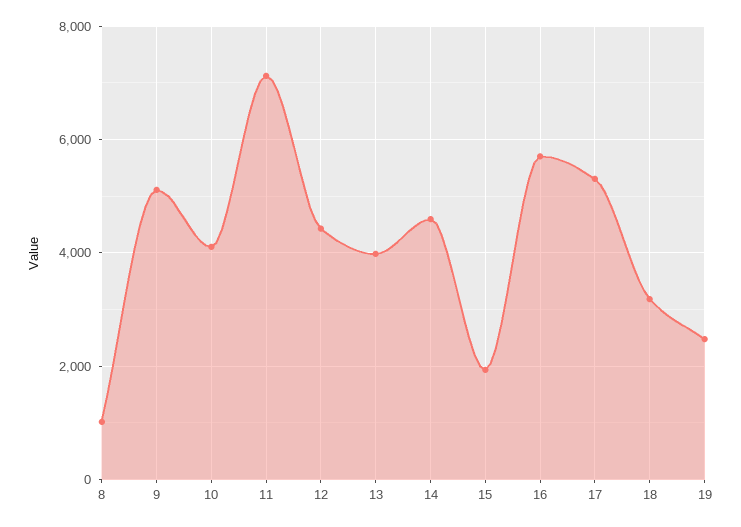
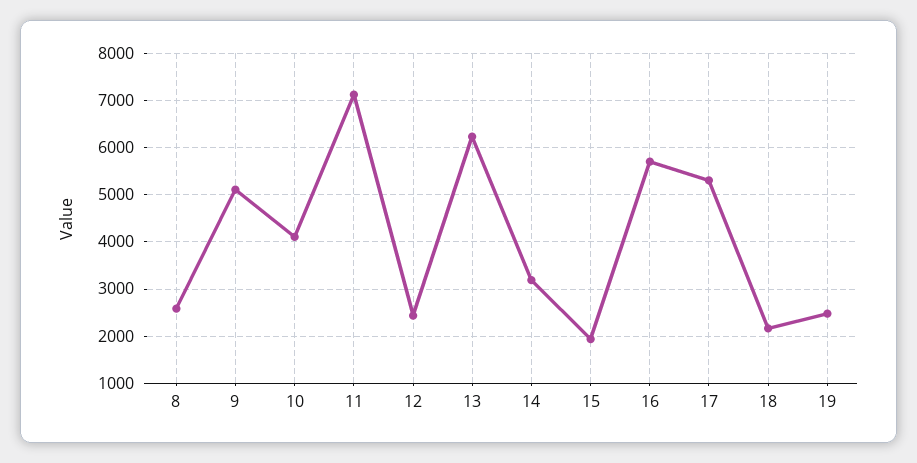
  {
-   "8": 1000,
+   "8": 2600,
    "9": 5200,
    "10": 4200,
    "11": 7200,
-   "12": 4400,
+   "12": 2400,
-   "13": 4000,
+   "13": 6200,
-   "14": 4600,
+   "14": 3200,
    "15": 2000,
    "16": 5800,
    "17": 5400,
-   "18": 3200,
+   "18": 2200,
    "19": 2400
  }

